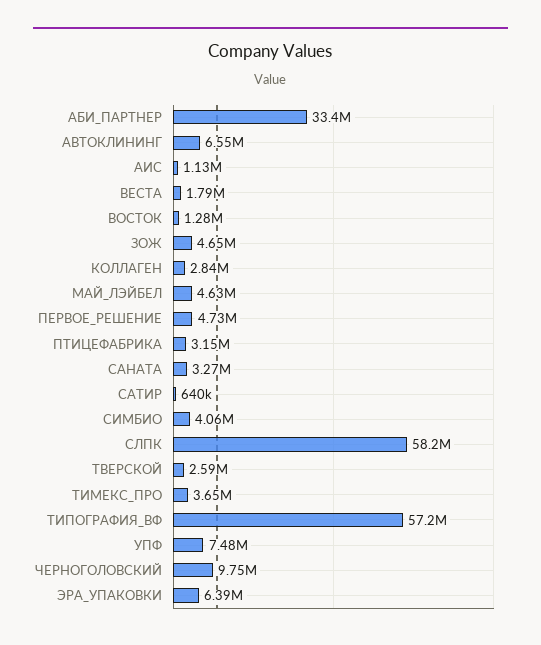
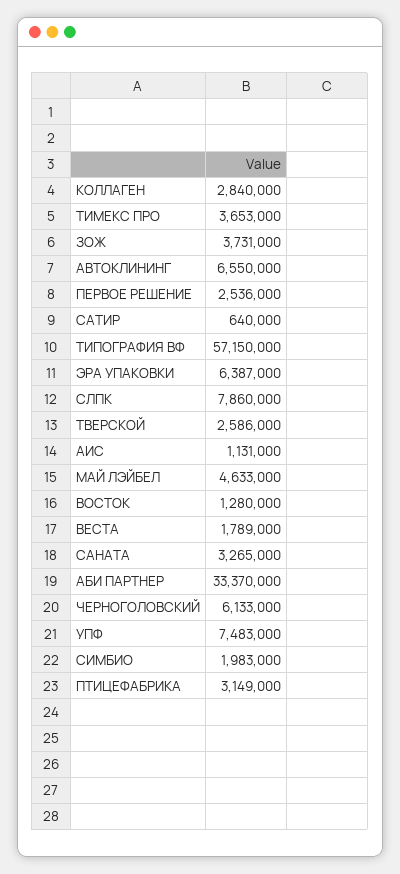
  {
    "АБИ_ПАРТНЕР": 33370000,
    "АВТОКЛИНИНГ": 6550000,
    "АИС": 1131000,
    "ВЕСТА": 1789000,
    "ВОСТОК": 1280000,
-   "ЗОЖ": 4650000,
+   "ЗОЖ": 3731000,
    "КОЛЛАГЕН": 2840000,
    "МАЙ_ЛЭЙБЕЛ": 4633000,
-   "ПЕРВОЕ_РЕШЕНИЕ": 4730000,
+   "ПЕРВОЕ_РЕШЕНИЕ": 2536000,
    "ПТИЦЕФАБРИКА": 3149000,
    "САНАТА": 3265000,
    "САТИР": 640000,
-   "СИМБИО": 4060000,
+   "СИМБИО": 1983000,
-   "СЛПК": 58200000,
+   "СЛПК": 7860000,
    "ТВЕРСКОЙ": 2586000,
    "ТИМЕКС_ПРО": 3653000,
    "ТИПОГРАФИЯ_ВФ": 57150000,
    "УПФ": 7483000,
-   "ЧЕРНОГОЛОВСКИЙ": 9750000,
+   "ЧЕРНОГОЛОВСКИЙ": 6133000,
    "ЭРА_УПАКОВКИ": 6387000
  }

